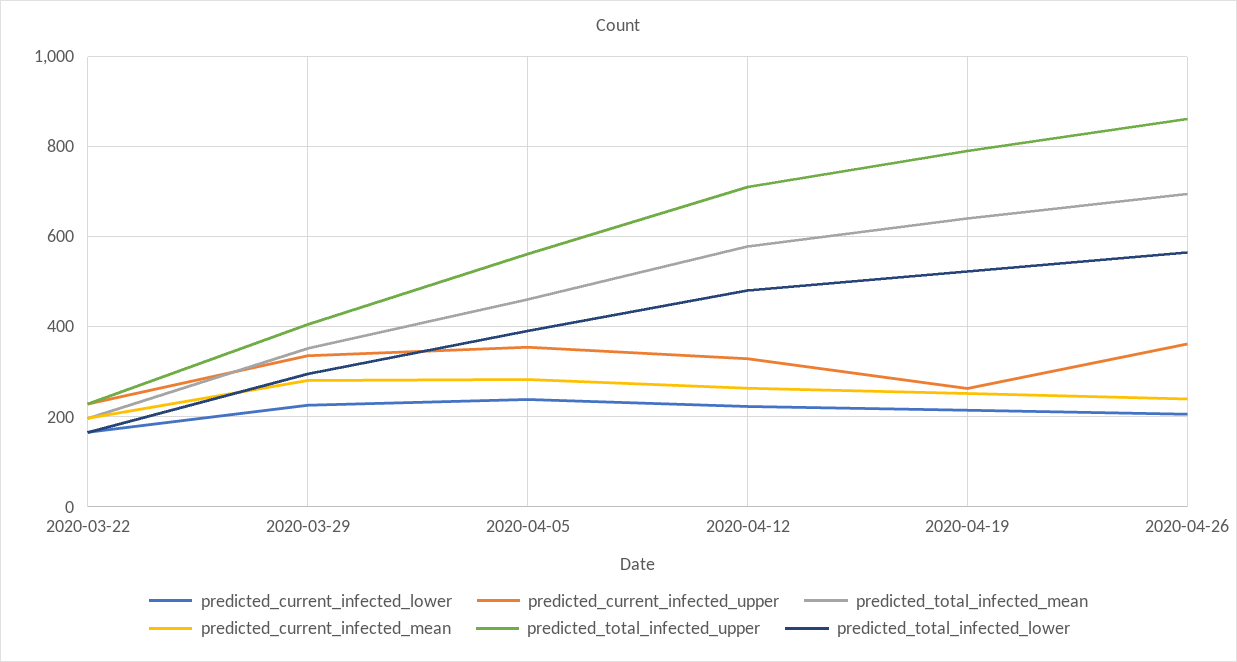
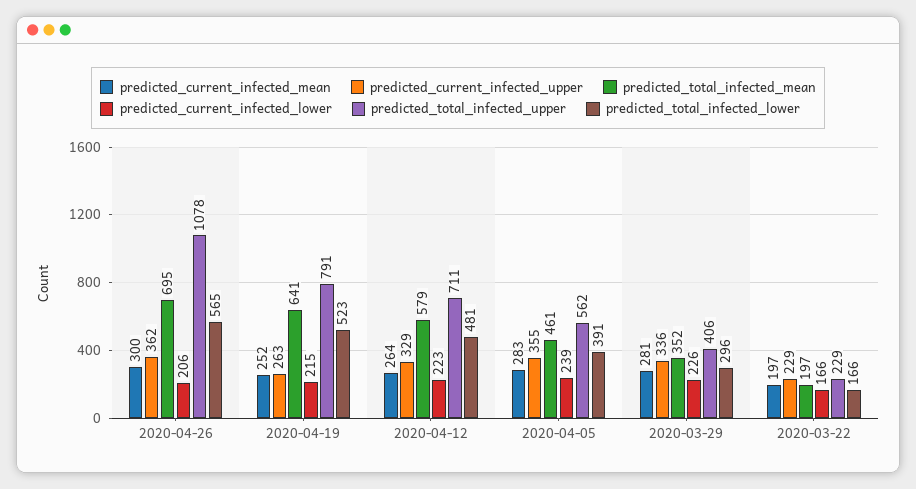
  {
    "predicted_current_infected_lower": {
      "2020-03-22": 166,
      "2020-03-29": 226,
      "2020-04-05": 239,
      "2020-04-12": 223,
      "2020-04-19": 215,
      "2020-04-26": 206
    },
    "predicted_current_infected_upper": {
      "2020-03-22": 229,
      "2020-03-29": 336,
      "2020-04-05": 355,
      "2020-04-12": 329,
      "2020-04-19": 263,
      "2020-04-26": 362
    },
    "predicted_total_infected_mean": {
      "2020-03-22": 197,
      "2020-03-29": 352,
      "2020-04-05": 461,
      "2020-04-12": 579,
      "2020-04-19": 641,
      "2020-04-26": 695
    },
    "predicted_current_infected_mean": {
      "2020-03-22": 197,
      "2020-03-29": 281,
      "2020-04-05": 283,
      "2020-04-12": 264,
      "2020-04-19": 252,
-     "2020-04-26": 240
+     "2020-04-26": 300
    },
    "predicted_total_infected_upper": {
      "2020-03-22": 229,
      "2020-03-29": 406,
      "2020-04-05": 562,
      "2020-04-12": 711,
      "2020-04-19": 791,
-     "2020-04-26": 860
+     "2020-04-26": 1078
    },
    "predicted_total_infected_lower": {
      "2020-03-22": 166,
      "2020-03-29": 296,
      "2020-04-05": 391,
      "2020-04-12": 481,
      "2020-04-19": 523,
      "2020-04-26": 565
    }
  }

